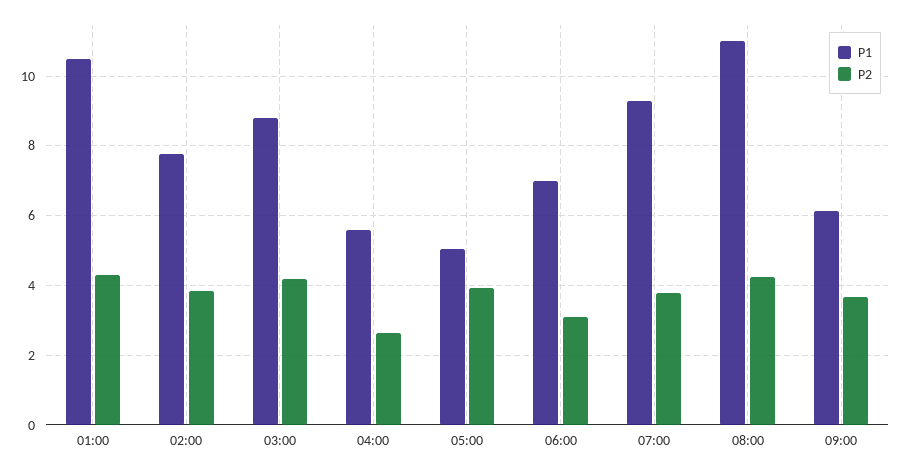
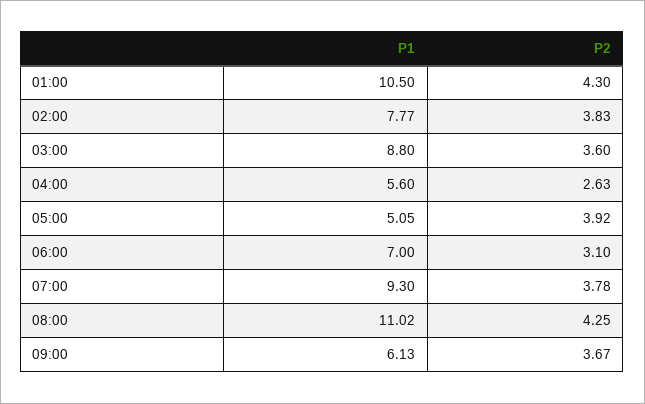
  {
    "P1": {
      "01:00": 10.5,
      "02:00": 7.77,
      "03:00": 8.8,
      "04:00": 5.6,
      "05:00": 5.05,
      "06:00": 7,
      "07:00": 9.3,
      "08:00": 11.02,
      "09:00": 6.13
    },
    "P2": {
      "01:00": 4.3,
      "02:00": 3.83,
-     "03:00": 4.2,
+     "03:00": 3.6,
      "04:00": 2.63,
      "05:00": 3.92,
      "06:00": 3.1,
      "07:00": 3.78,
      "08:00": 4.25,
      "09:00": 3.67
    }
  }

